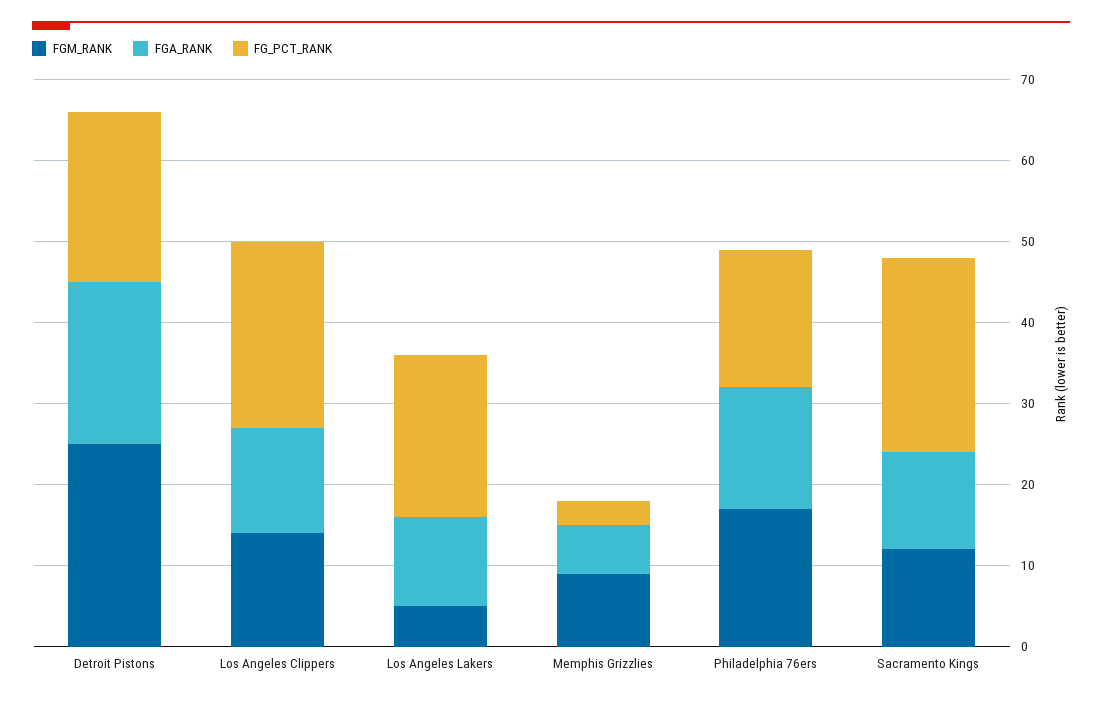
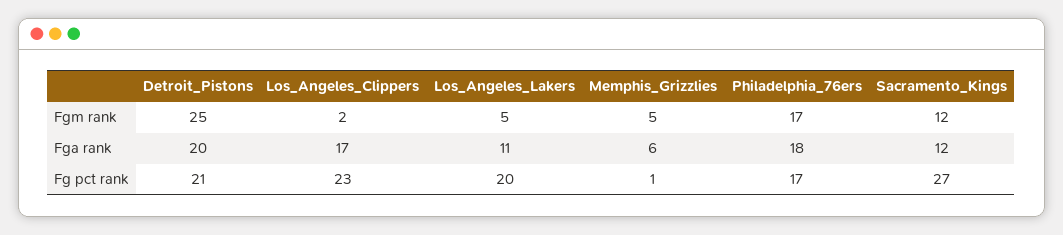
  {
    "FGM_RANK": {
      "Detroit Pistons": 25,
-     "Los Angeles Clippers": 14,
+     "Los Angeles Clippers": 2,
      "Los Angeles Lakers": 5,
-     "Memphis Grizzlies": 9,
+     "Memphis Grizzlies": 5,
      "Philadelphia 76ers": 17,
      "Sacramento Kings": 12
    },
    "FGA_RANK": {
      "Detroit Pistons": 20,
-     "Los Angeles Clippers": 13,
+     "Los Angeles Clippers": 17,
      "Los Angeles Lakers": 11,
      "Memphis Grizzlies": 6,
-     "Philadelphia 76ers": 15,
+     "Philadelphia 76ers": 18,
      "Sacramento Kings": 12
    },
    "FG_PCT_RANK": {
      "Detroit Pistons": 21,
      "Los Angeles Clippers": 23,
      "Los Angeles Lakers": 20,
-     "Memphis Grizzlies": 3,
+     "Memphis Grizzlies": 1,
      "Philadelphia 76ers": 17,
-     "Sacramento Kings": 24
+     "Sacramento Kings": 27
    }
  }

